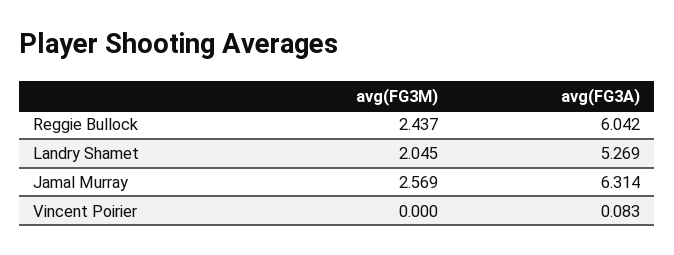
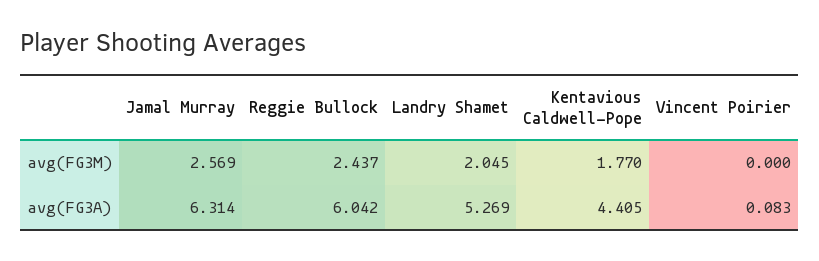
  {
    "avg(FG3M)": {
      "Reggie Bullock": 2.437,
      "Landry Shamet": 2.045,
      "Jamal Murray": 2.569,
-     "Vincent Poirier": 0
+     "Vincent Poirier": 0,
+     "Kentavious Caldwell-Pope": 1.77
    },
    "avg(FG3A)": {
      "Reggie Bullock": 6.042,
      "Landry Shamet": 5.269,
      "Jamal Murray": 6.314,
-     "Vincent Poirier": 0.083
+     "Vincent Poirier": 0.083,
+     "Kentavious Caldwell-Pope": 4.405
    }
  }

